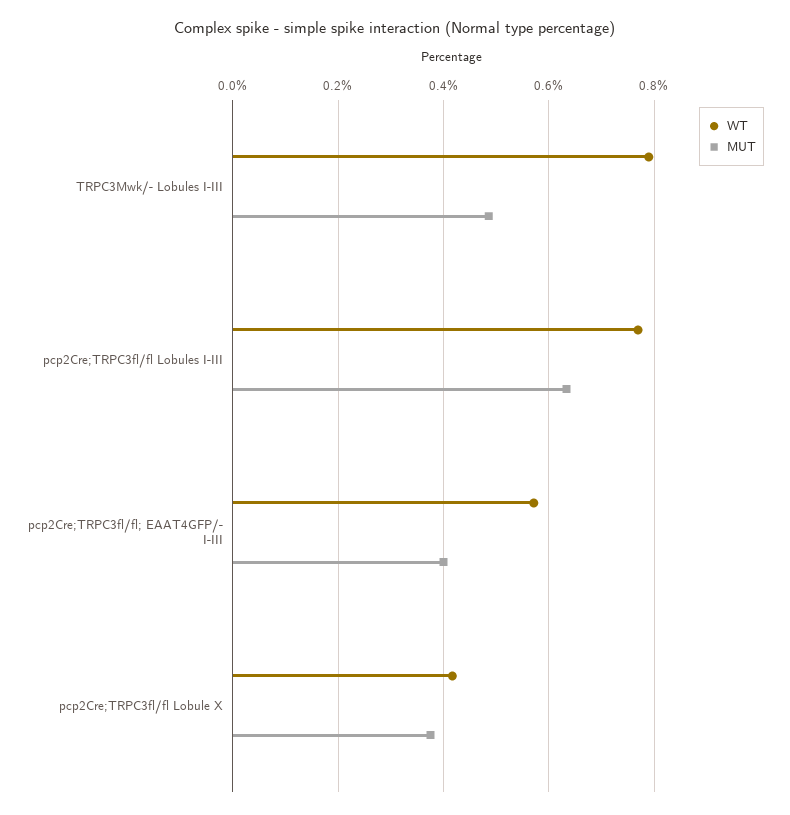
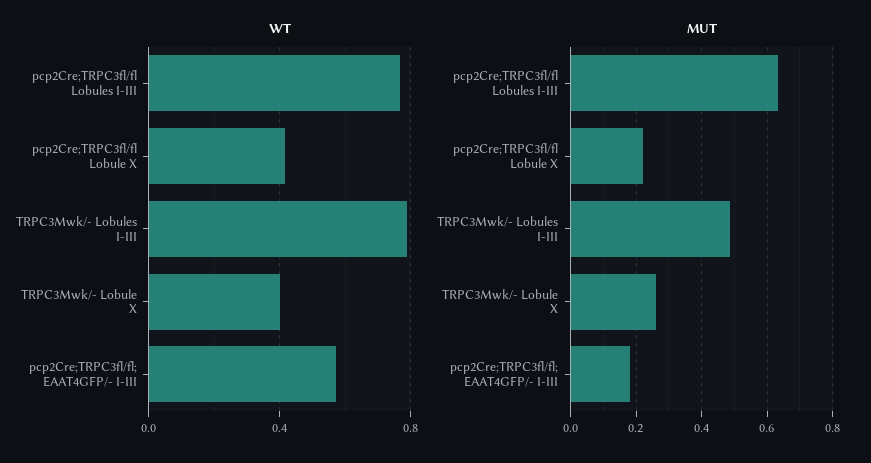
  {
    "WT": {
      "TRPC3Mwk/- Lobules I-III": 0.78,
      "pcp2Cre;TRPC3fl/fl Lobules I-III": 0.76,
      "pcp2Cre;TRPC3fl/fl; EAAT4GFP/- I-III": 0.58,
-     "pcp2Cre;TRPC3fl/fl Lobule X": 0.42
+     "pcp2Cre;TRPC3fl/fl Lobule X": 0.42,
+     "TRPC3Mwk/- Lobule X": 0.4
    },
    "MUT": {
      "TRPC3Mwk/- Lobules I-III": 0.48,
      "pcp2Cre;TRPC3fl/fl Lobules I-III": 0.64,
-     "pcp2Cre;TRPC3fl/fl; EAAT4GFP/- I-III": 0.4,
+     "pcp2Cre;TRPC3fl/fl; EAAT4GFP/- I-III": 0.18,
-     "pcp2Cre;TRPC3fl/fl Lobule X": 0.38
+     "pcp2Cre;TRPC3fl/fl Lobule X": 0.22,
+     "TRPC3Mwk/- Lobule X": 0.26
    }
  }

